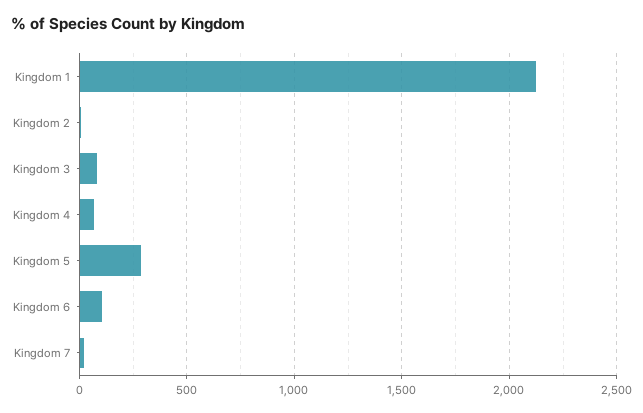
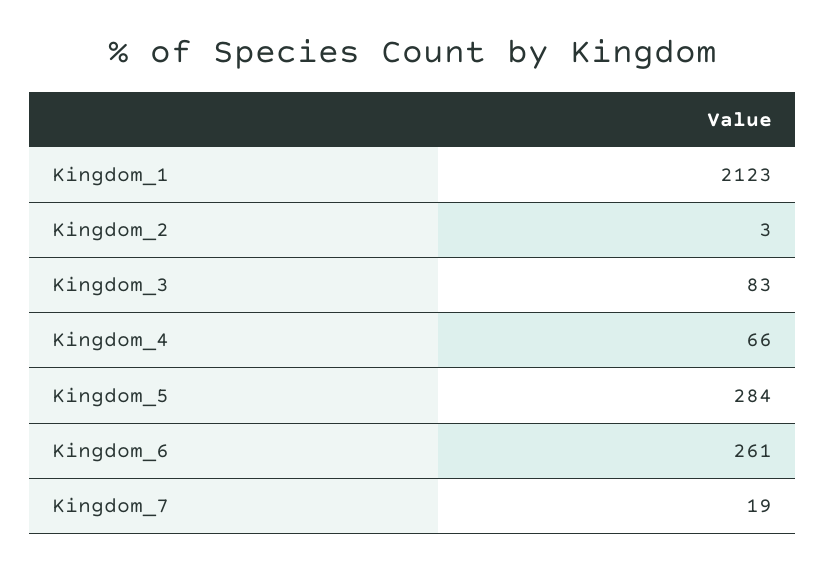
  {
    "Kingdom 1": 2123,
    "Kingdom 2": 3,
    "Kingdom 3": 83,
    "Kingdom 4": 66,
    "Kingdom 5": 284,
-   "Kingdom 6": 100,
+   "Kingdom 6": 261,
    "Kingdom 7": 19
  }

